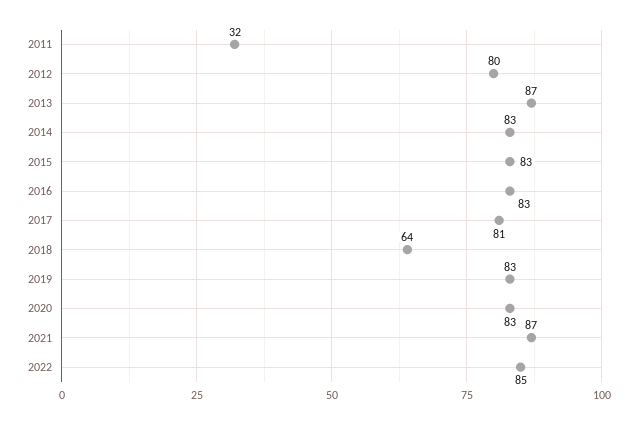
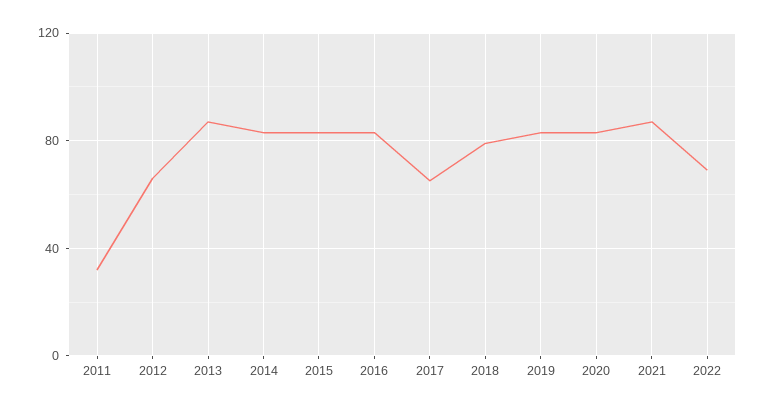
  {
    "2011": 32,
-   "2012": 80,
+   "2012": 65,
    "2013": 87,
    "2014": 83,
    "2015": 83,
    "2016": 83,
-   "2017": 81,
+   "2017": 65,
-   "2018": 64,
+   "2018": 80,
    "2019": 83,
    "2020": 83,
    "2021": 87,
-   "2022": 85
+   "2022": 70
  }

